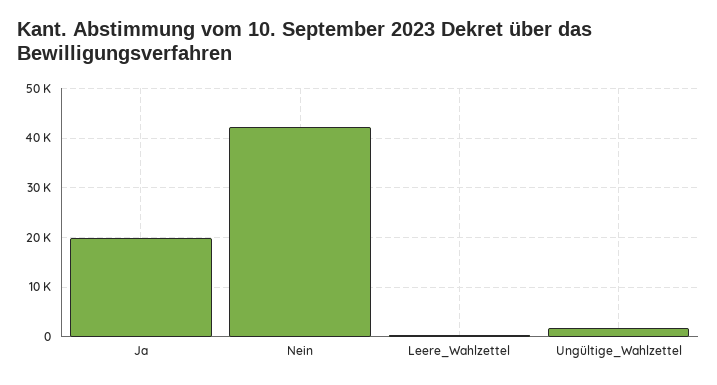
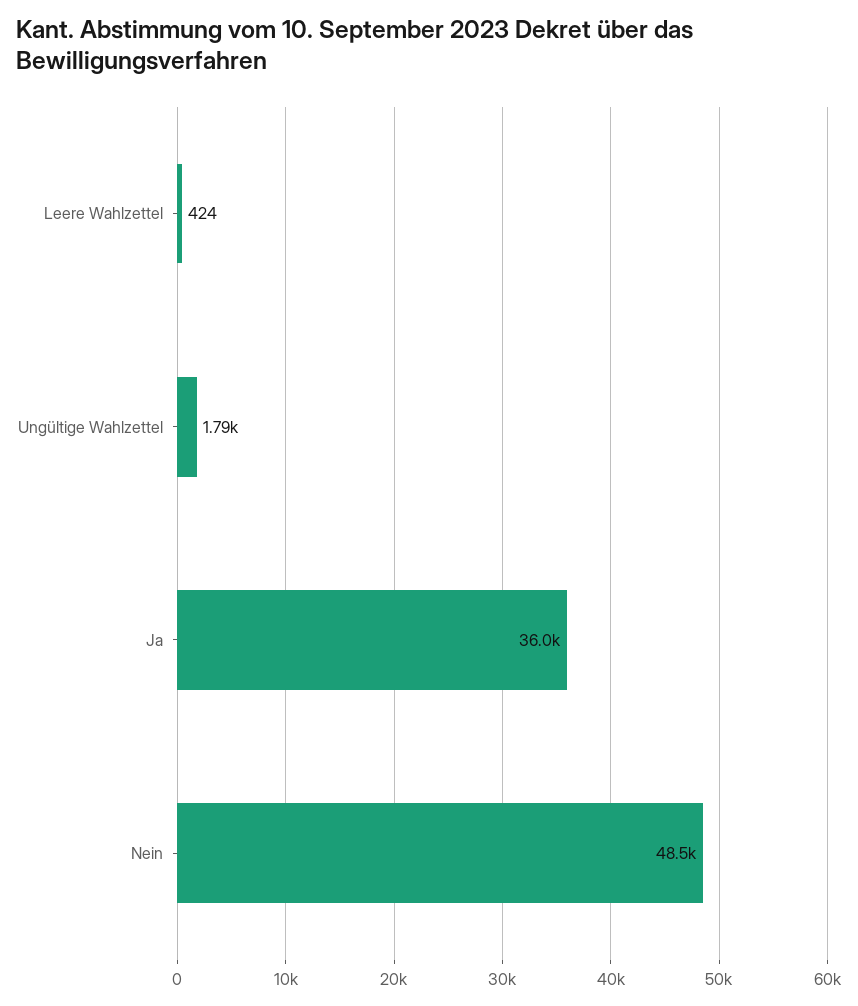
  {
-   "Ja": 20000,
+   "Ja": 36000,
-   "Nein": 42000,
+   "Nein": 48500,
    "Leere_Wahlzettel": 424,
    "Ungültige_Wahlzettel": 1790
  }

